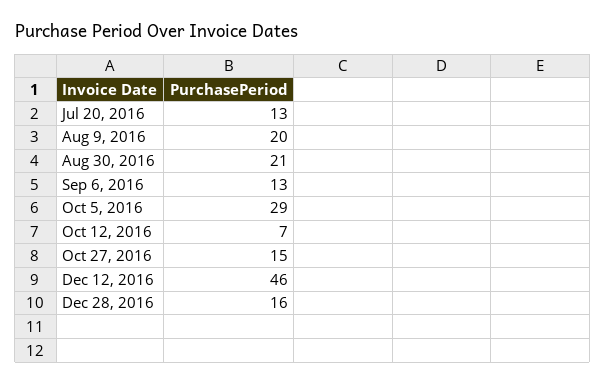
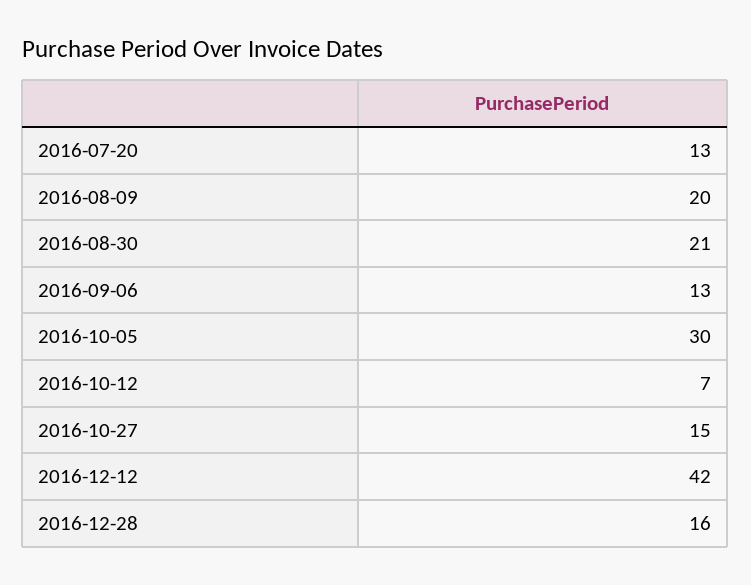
  {
    "Jul 20, 2016": 13,
    "Aug 9, 2016": 20,
    "Aug 30, 2016": 21,
    "Sep 6, 2016": 13,
-   "Oct 5, 2016": 29,
+   "Oct 5, 2016": 30,
    "Oct 12, 2016": 7,
    "Oct 27, 2016": 15,
-   "Dec 12, 2016": 46,
+   "Dec 12, 2016": 42,
    "Dec 28, 2016": 16
  }

